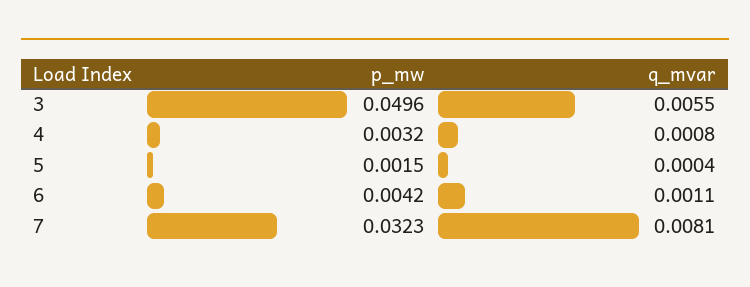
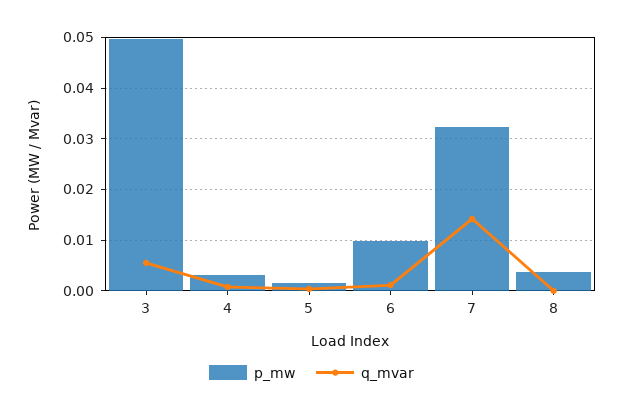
  {
    "p_mw": {
      "3": 0.0496,
      "4": 0.0032,
      "5": 0.0015,
-     "6": 0.0042,
+     "6": 0.01,
-     "7": 0.0323
+     "7": 0.0323,
+     "8": 0.004
    },
    "q_mvar": {
      "3": 0.0055,
      "4": 0.0008,
      "5": 0.0004,
      "6": 0.0011,
-     "7": 0.0081
+     "7": 0.014,
+     "8": 0
    }
  }

